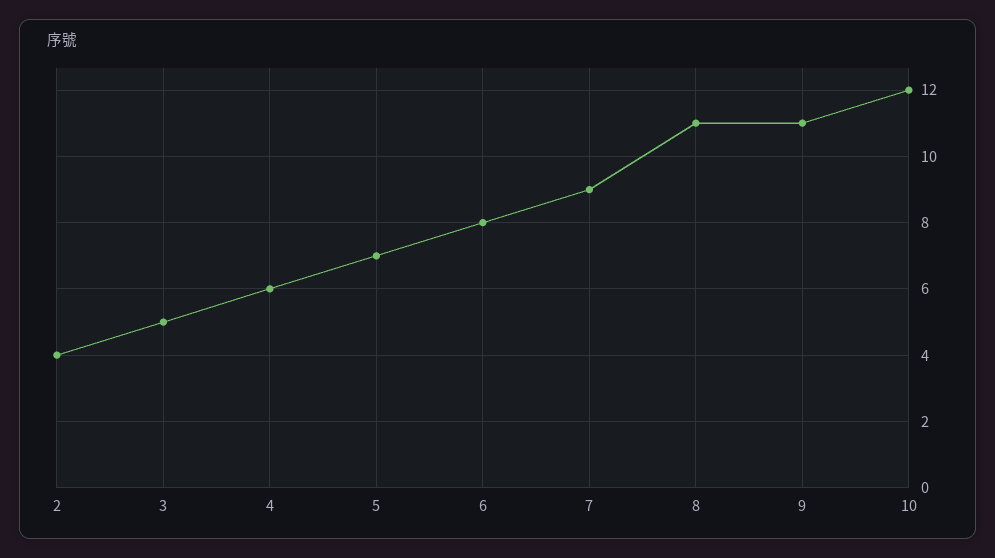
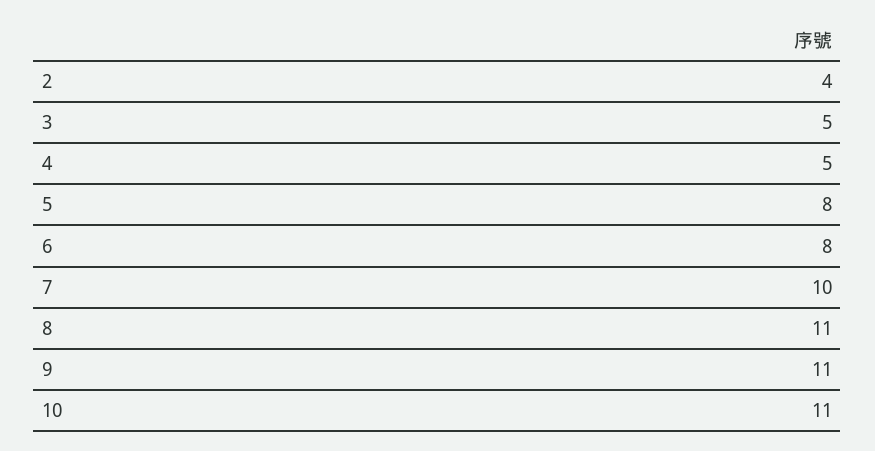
  {
    "2": 4,
    "3": 5,
-   "4": 6,
+   "4": 5,
-   "5": 7,
+   "5": 8,
    "6": 8,
-   "7": 9,
+   "7": 10,
    "8": 11,
    "9": 11,
-   "10": 12
+   "10": 11
  }

